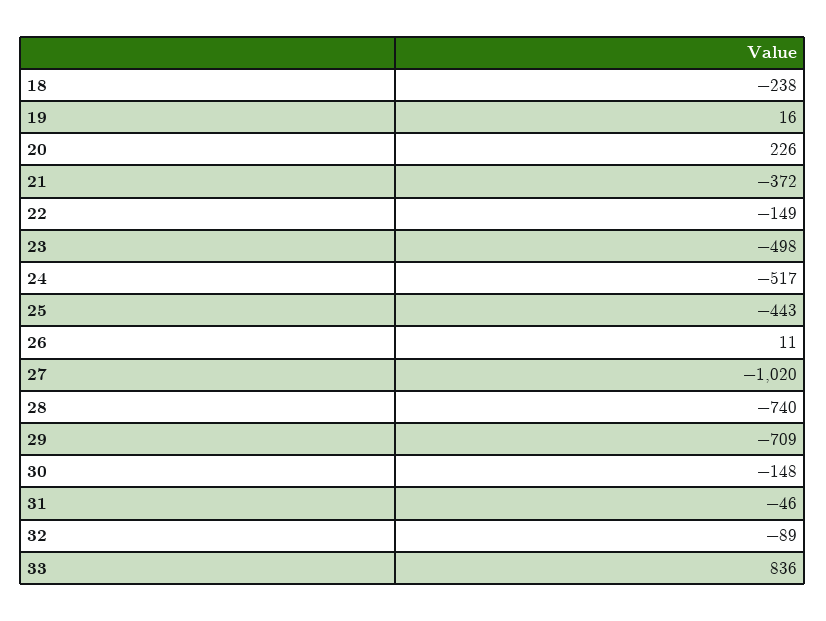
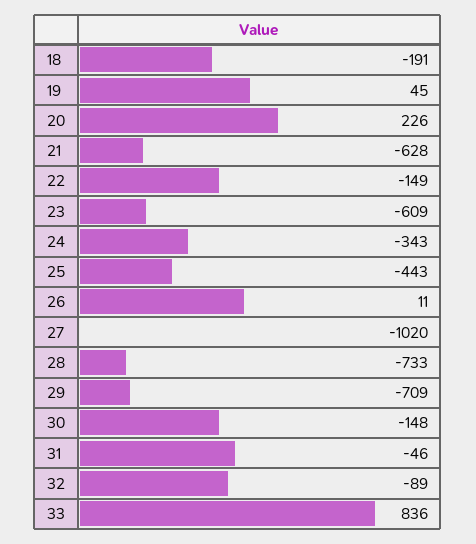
  {
-   "18": -238,
+   "18": -191,
-   "19": 16,
+   "19": 45,
    "20": 226,
-   "21": -372,
+   "21": -628,
    "22": -149,
-   "23": -498,
+   "23": -609,
-   "24": -517,
+   "24": -343,
    "25": -443,
    "26": 11,
    "27": -1020,
-   "28": -740,
+   "28": -733,
    "29": -709,
    "30": -148,
    "31": -46,
    "32": -89,
    "33": 836
  }

